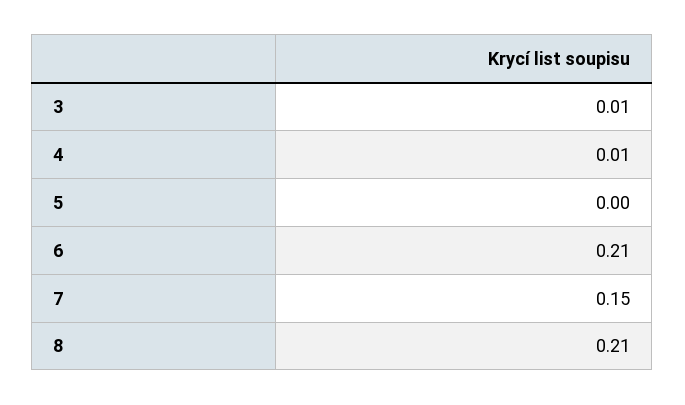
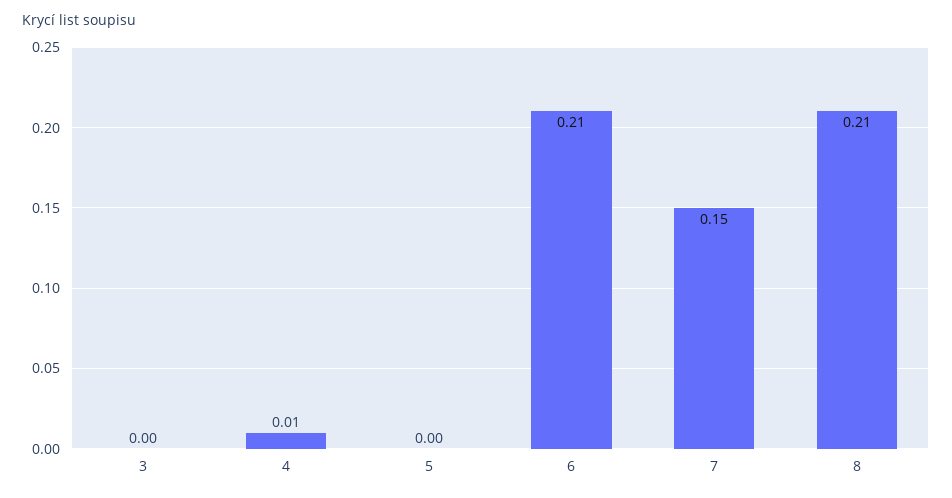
  {
-   "3": 0.01,
+   "3": 0,
    "4": 0.01,
    "5": 0,
    "6": 0.21,
    "7": 0.15,
    "8": 0.21
  }

